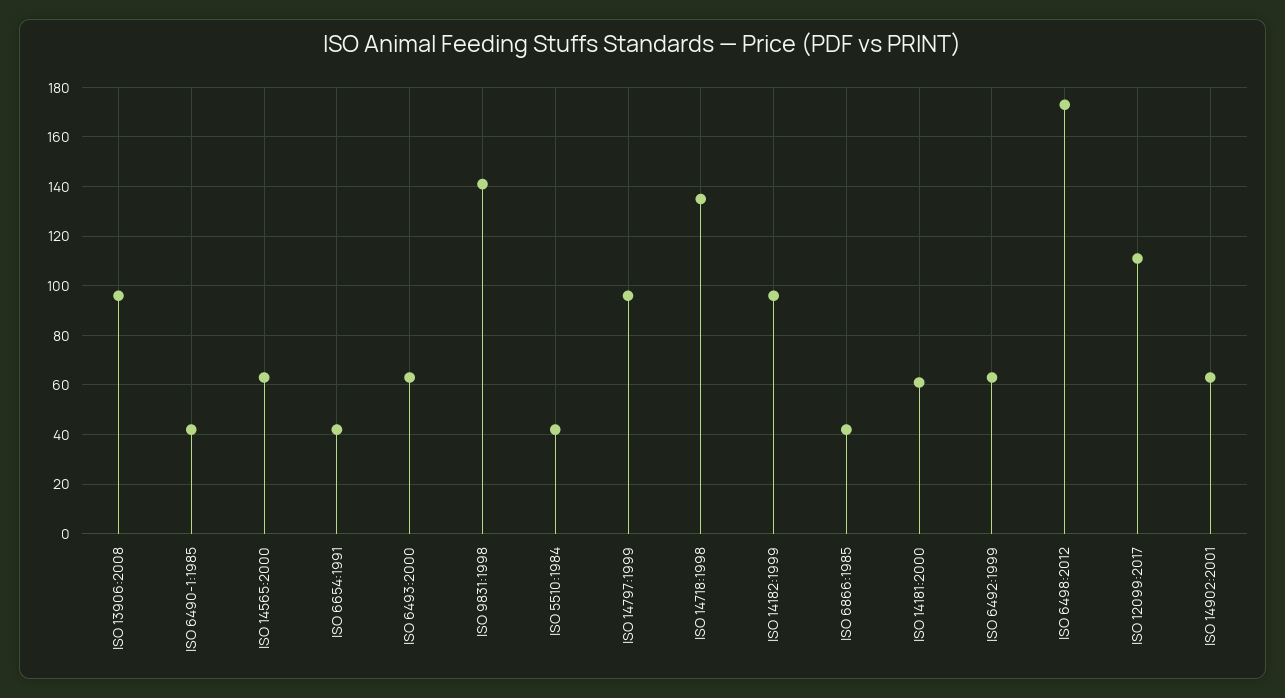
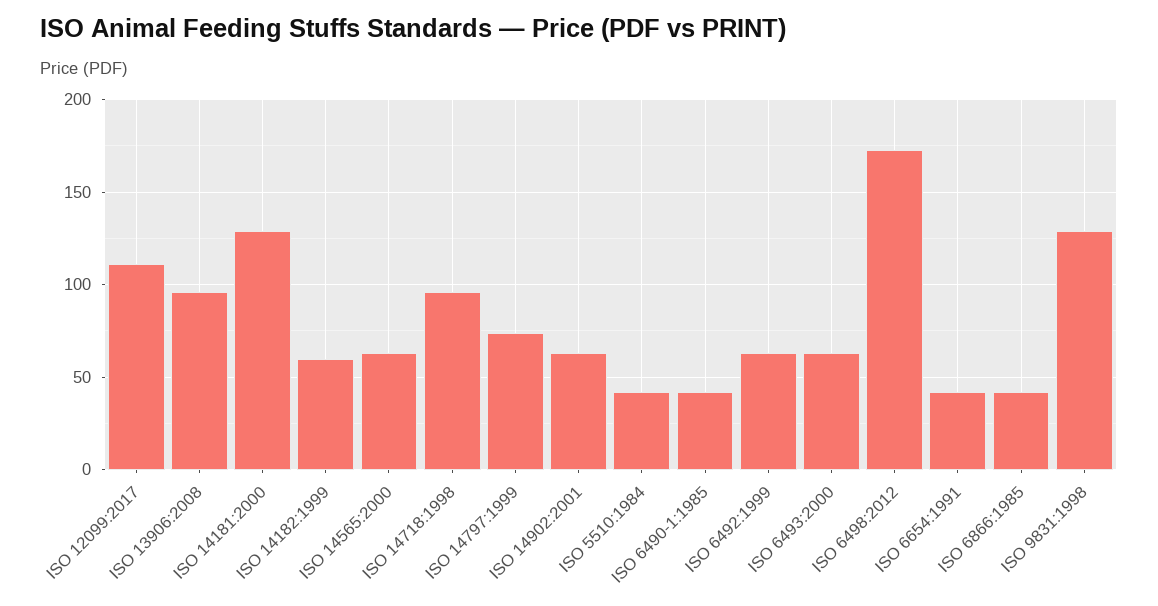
  {
    "ISO 13906:2008": 95,
    "ISO 6490-1:1985": 40,
    "ISO 14565:2000": 65,
    "ISO 6654:1991": 40,
    "ISO 6493:2000": 65,
-   "ISO 9831:1998": 140,
+   "ISO 9831:1998": 130,
    "ISO 5510:1984": 40,
-   "ISO 14797:1999": 95,
+   "ISO 14797:1999": 75,
-   "ISO 14718:1998": 135,
+   "ISO 14718:1998": 95,
-   "ISO 14182:1999": 95,
+   "ISO 14182:1999": 60,
    "ISO 6866:1985": 40,
-   "ISO 14181:2000": 60,
+   "ISO 14181:2000": 130,
    "ISO 6492:1999": 65,
    "ISO 6498:2012": 175,
    "ISO 12099:2017": 110,
    "ISO 14902:2001": 65
  }

